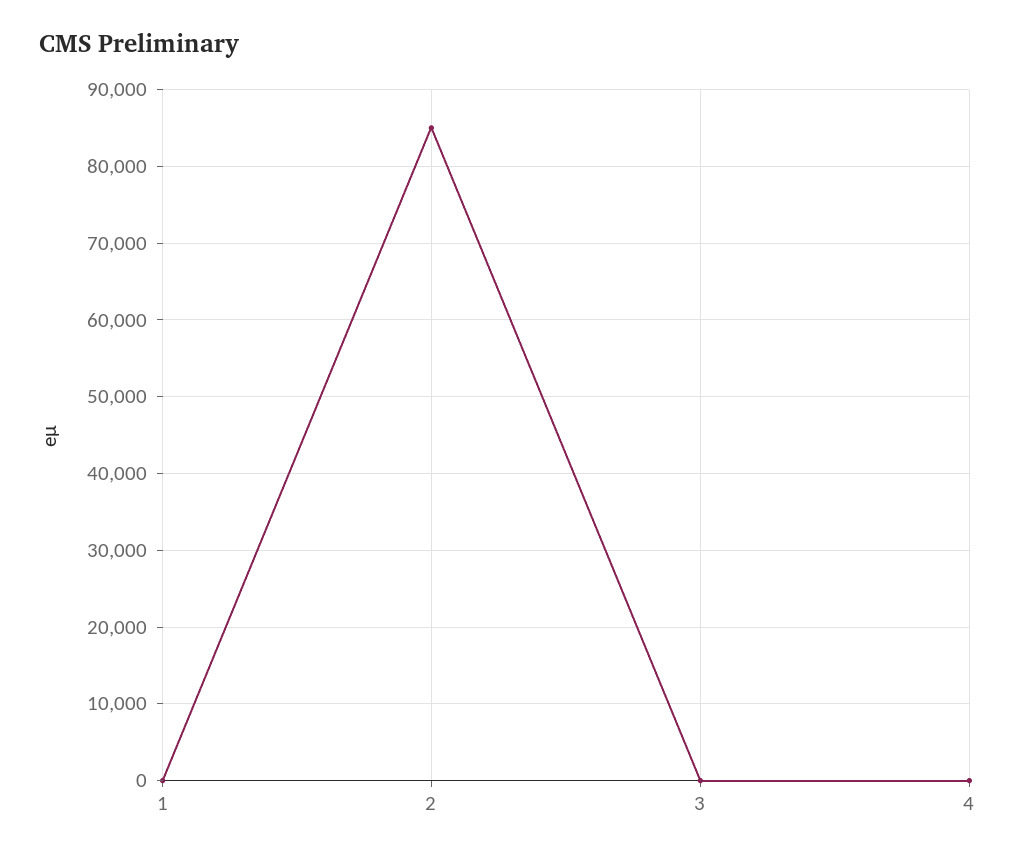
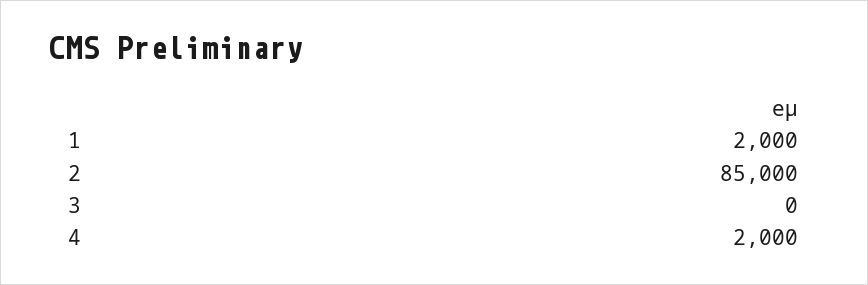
  {
-   "1": 0,
+   "1": 2000,
    "2": 85000,
    "3": 0,
-   "4": 0
+   "4": 2000
  }

